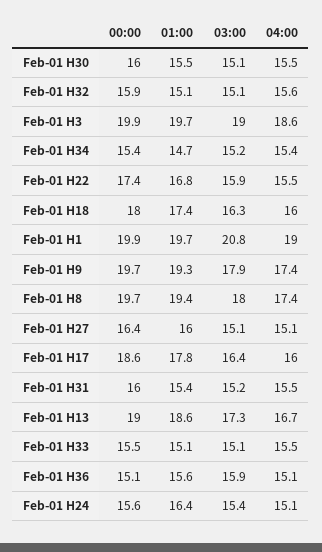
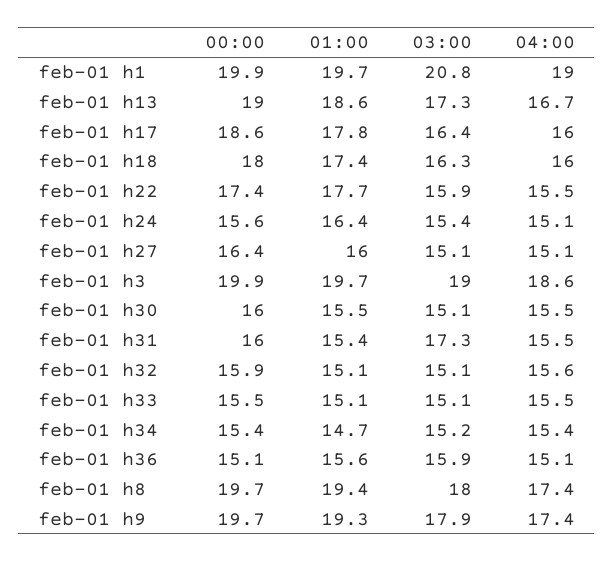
  {
    "00:00": {
      "Feb-01 H30": 16,
      "Feb-01 H32": 15.9,
      "Feb-01 H3": 19.9,
      "Feb-01 H34": 15.4,
      "Feb-01 H22": 17.4,
      "Feb-01 H18": 18,
      "Feb-01 H1": 19.9,
      "Feb-01 H9": 19.7,
      "Feb-01 H8": 19.7,
      "Feb-01 H27": 16.4,
      "Feb-01 H17": 18.6,
      "Feb-01 H31": 16,
      "Feb-01 H13": 19,
      "Feb-01 H33": 15.5,
      "Feb-01 H36": 15.1,
      "Feb-01 H24": 15.6
    },
    "01:00": {
      "Feb-01 H30": 15.5,
      "Feb-01 H32": 15.1,
      "Feb-01 H3": 19.7,
      "Feb-01 H34": 14.7,
-     "Feb-01 H22": 16.8,
+     "Feb-01 H22": 17.7,
      "Feb-01 H18": 17.4,
      "Feb-01 H1": 19.7,
      "Feb-01 H9": 19.3,
      "Feb-01 H8": 19.4,
      "Feb-01 H27": 16,
      "Feb-01 H17": 17.8,
      "Feb-01 H31": 15.4,
      "Feb-01 H13": 18.6,
      "Feb-01 H33": 15.1,
      "Feb-01 H36": 15.6,
      "Feb-01 H24": 16.4
    },
    "03:00": {
      "Feb-01 H30": 15.1,
      "Feb-01 H32": 15.1,
      "Feb-01 H3": 19,
      "Feb-01 H34": 15.2,
      "Feb-01 H22": 15.9,
      "Feb-01 H18": 16.3,
      "Feb-01 H1": 20.8,
      "Feb-01 H9": 17.9,
      "Feb-01 H8": 18,
      "Feb-01 H27": 15.1,
      "Feb-01 H17": 16.4,
-     "Feb-01 H31": 15.2,
+     "Feb-01 H31": 17.3,
      "Feb-01 H13": 17.3,
      "Feb-01 H33": 15.1,
      "Feb-01 H36": 15.9,
      "Feb-01 H24": 15.4
    },
    "04:00": {
      "Feb-01 H30": 15.5,
      "Feb-01 H32": 15.6,
      "Feb-01 H3": 18.6,
      "Feb-01 H34": 15.4,
      "Feb-01 H22": 15.5,
      "Feb-01 H18": 16,
      "Feb-01 H1": 19,
      "Feb-01 H9": 17.4,
      "Feb-01 H8": 17.4,
      "Feb-01 H27": 15.1,
      "Feb-01 H17": 16,
      "Feb-01 H31": 15.5,
      "Feb-01 H13": 16.7,
      "Feb-01 H33": 15.5,
      "Feb-01 H36": 15.1,
      "Feb-01 H24": 15.1
    }
  }

